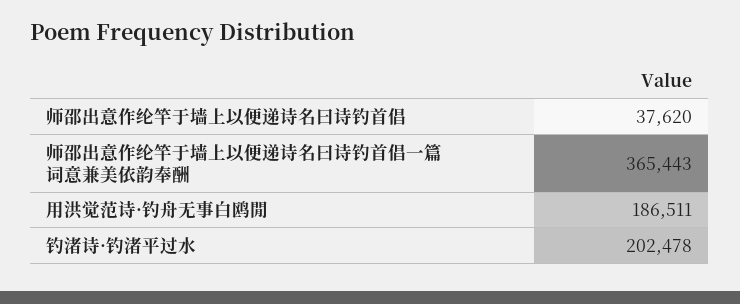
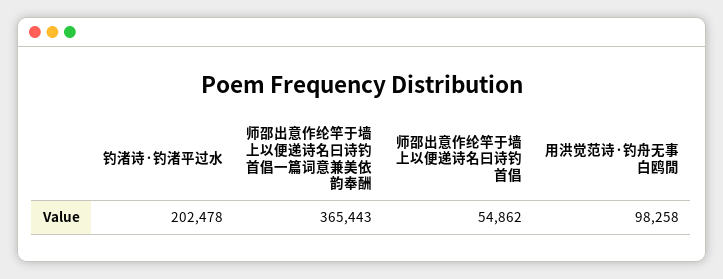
  {
-   "师邵出意作纶竿于墙上以便递诗名曰诗钓首倡": 37620,
+   "师邵出意作纶竿于墙上以便递诗名曰诗钓首倡": 54862,
    "师邵出意作纶竿于墙上以便递诗名曰诗钓首倡一篇词意兼美依韵奉酬": 365443,
-   "用洪觉范诗·钓舟无事白鸥閒": 186511,
+   "用洪觉范诗·钓舟无事白鸥閒": 98258,
    "钓渚诗·钓渚平过水": 202478
  }

